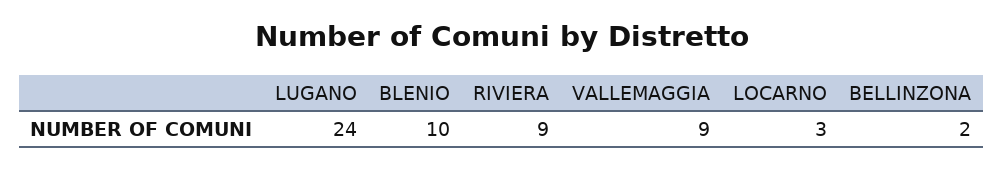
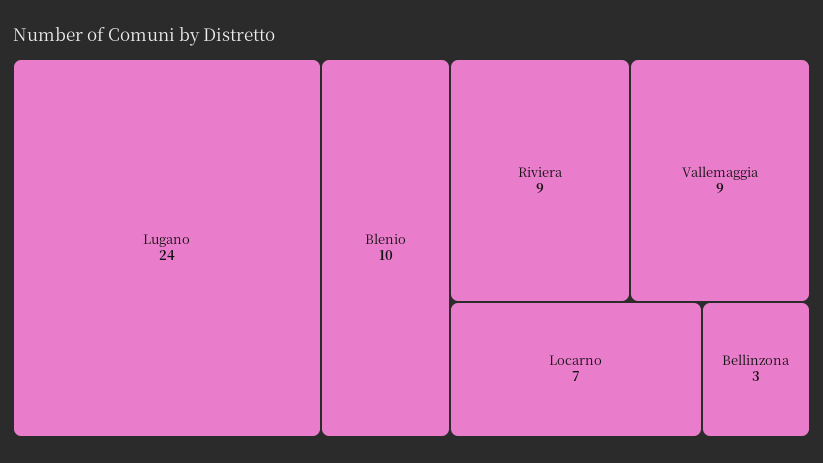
  {
    "LUGANO": 24,
    "BLENIO": 10,
    "RIVIERA": 9,
    "VALLEMAGGIA": 9,
-   "LOCARNO": 3,
+   "LOCARNO": 7,
-   "BELLINZONA": 2
+   "BELLINZONA": 3
  }

